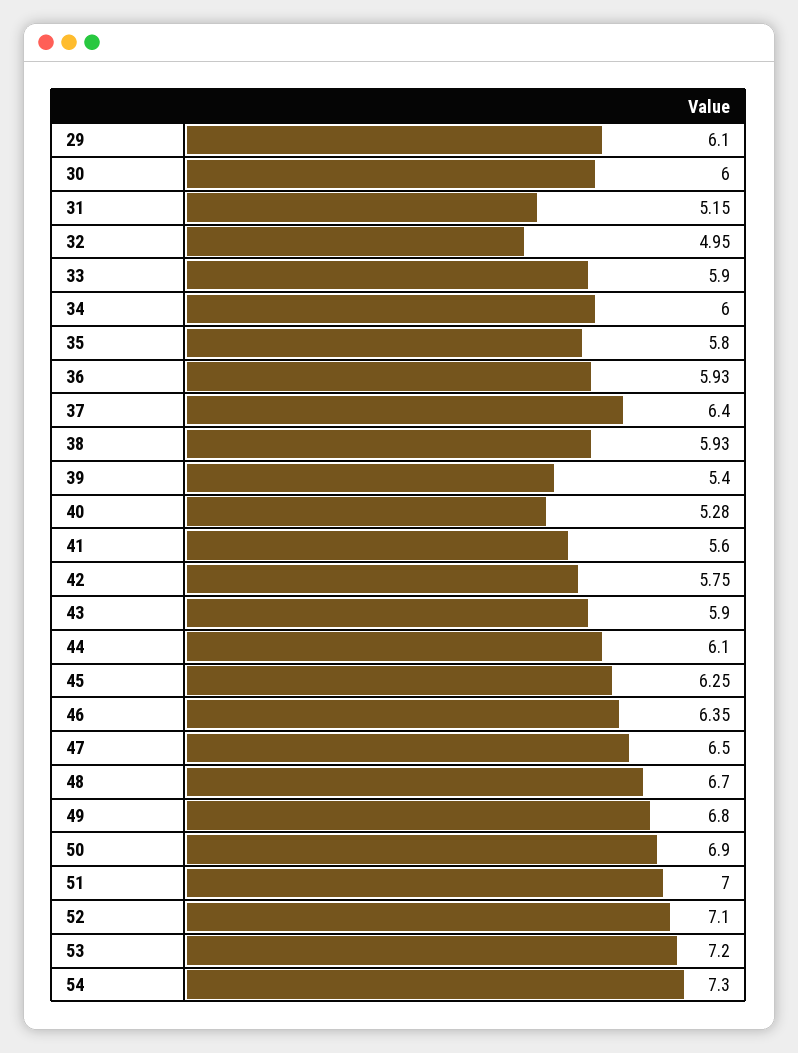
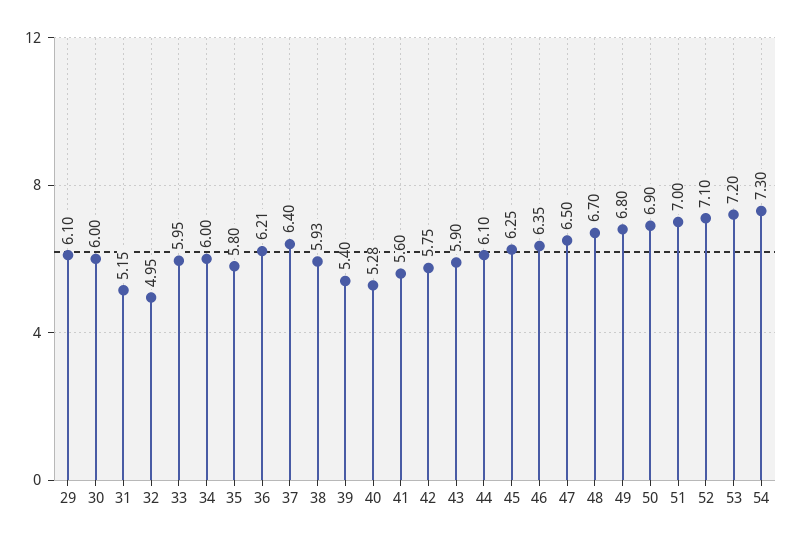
  {
    "29": 6.1,
    "30": 6,
    "31": 5.15,
    "32": 4.95,
-   "33": 5.9,
+   "33": 5.95,
    "34": 6,
    "35": 5.8,
-   "36": 5.93,
+   "36": 6.21,
    "37": 6.4,
    "38": 5.93,
    "39": 5.4,
    "40": 5.28,
    "41": 5.6,
    "42": 5.75,
    "43": 5.9,
    "44": 6.1,
    "45": 6.25,
    "46": 6.35,
    "47": 6.5,
    "48": 6.7,
    "49": 6.8,
    "50": 6.9,
    "51": 7,
    "52": 7.1,
    "53": 7.2,
    "54": 7.3
  }

